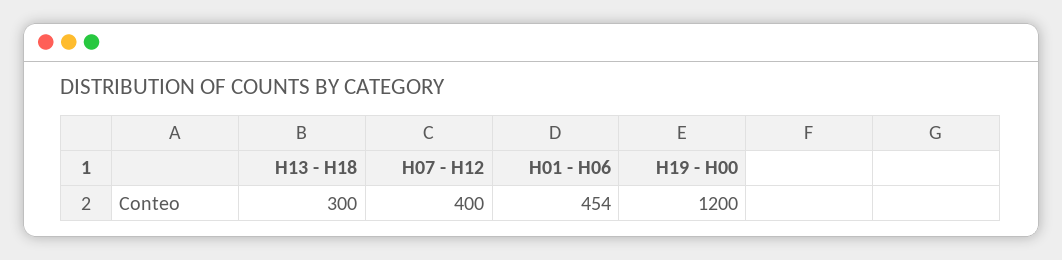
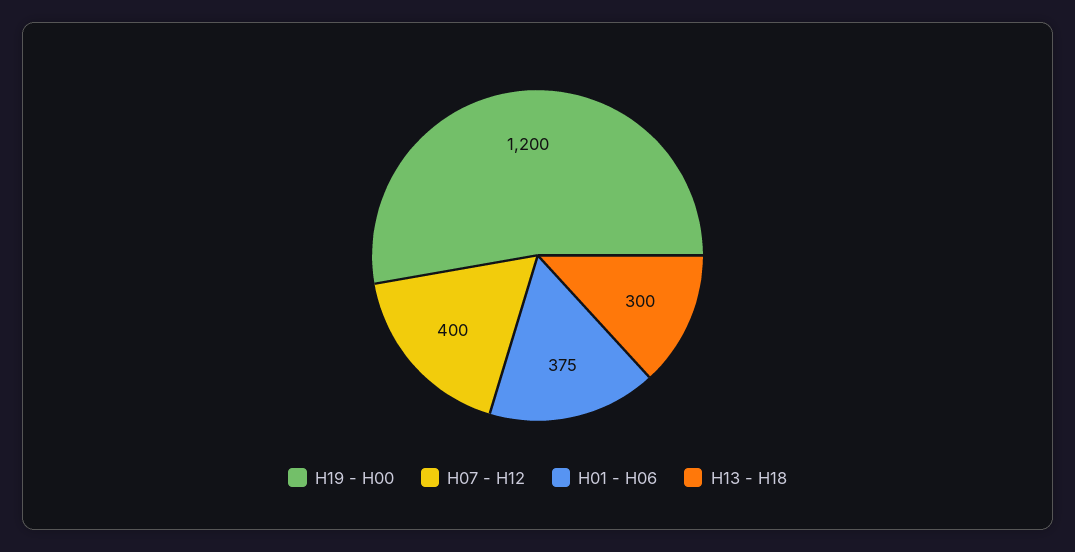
  {
    "H13 - H18": 300,
    "H07 - H12": 400,
-   "H01 - H06": 454,
+   "H01 - H06": 375,
    "H19 - H00": 1200
  }

